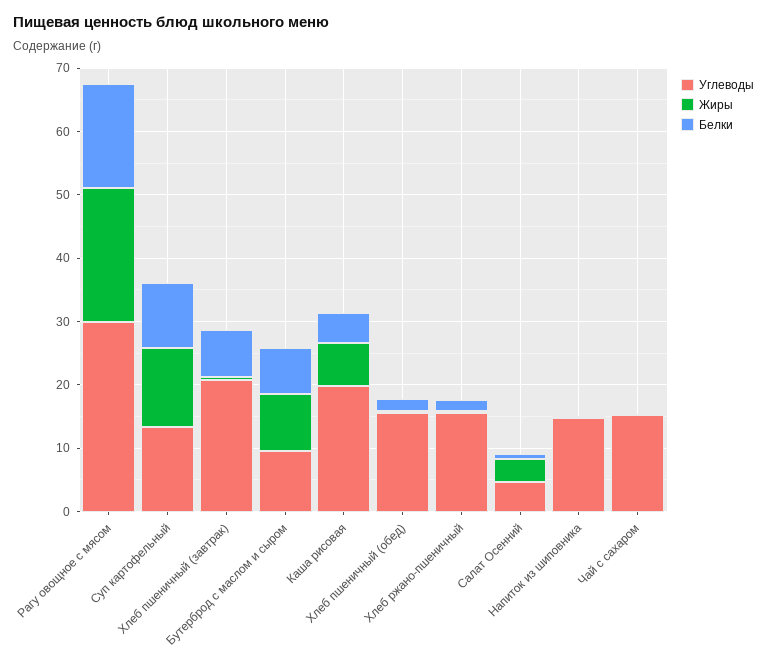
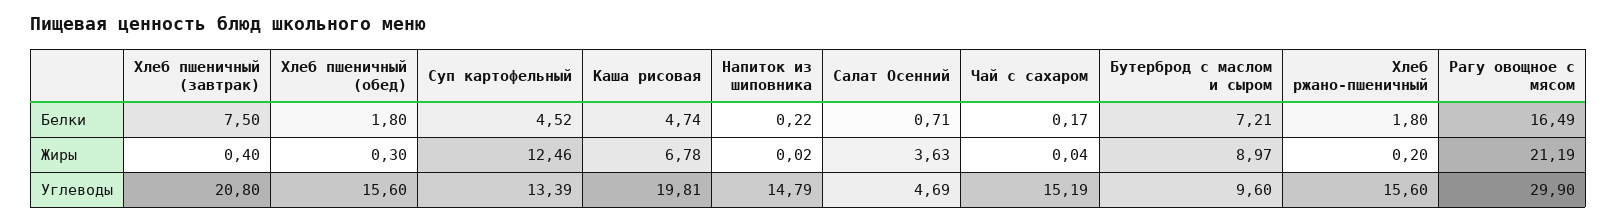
  {
    "Углеводы": {
      "Рагу овощное с мясом": 29.9,
      "Суп картофельный": 13.39,
      "Хлеб пшеничный (завтрак)": 20.8,
      "Бутерброд с маслом и сыром": 9.6,
      "Каша рисовая": 19.81,
      "Хлеб пшеничный (обед)": 15.6,
      "Хлеб ржано-пшеничный": 15.6,
      "Салат Осенний": 4.69,
      "Напиток из шиповника": 14.79,
      "Чай с сахаром": 15.19
    },
    "Жиры": {
      "Рагу овощное с мясом": 21.19,
      "Суп картофельный": 12.46,
      "Хлеб пшеничный (завтрак)": 0.4,
      "Бутерброд с маслом и сыром": 8.97,
      "Каша рисовая": 6.78,
      "Хлеб пшеничный (обед)": 0.3,
      "Хлеб ржано-пшеничный": 0.2,
      "Салат Осенний": 3.63,
      "Напиток из шиповника": 0.02,
      "Чай с сахаром": 0.04
    },
    "Белки": {
      "Рагу овощное с мясом": 16.49,
-     "Суп картофельный": 10,
+     "Суп картофельный": 4.52,
      "Хлеб пшеничный (завтрак)": 7.5,
      "Бутерброд с маслом и сыром": 7.21,
      "Каша рисовая": 4.74,
      "Хлеб пшеничный (обед)": 1.8,
      "Хлеб ржано-пшеничный": 1.8,
      "Салат Осенний": 0.71,
      "Напиток из шиповника": 0.22,
      "Чай с сахаром": 0.17
    }
  }

